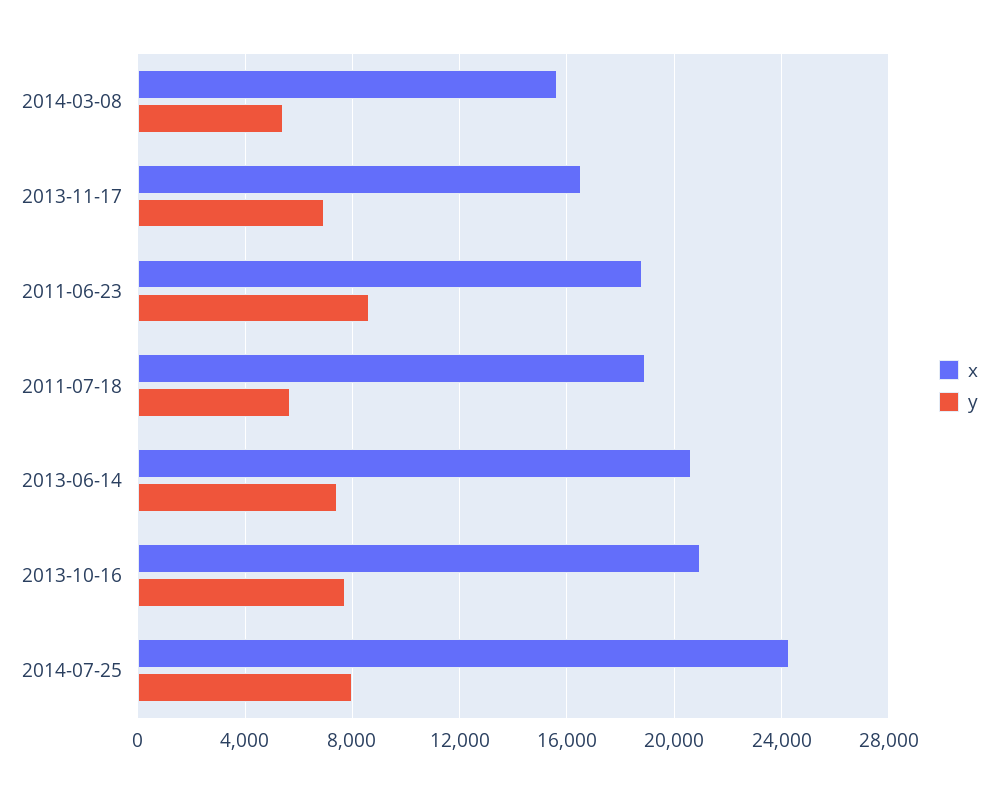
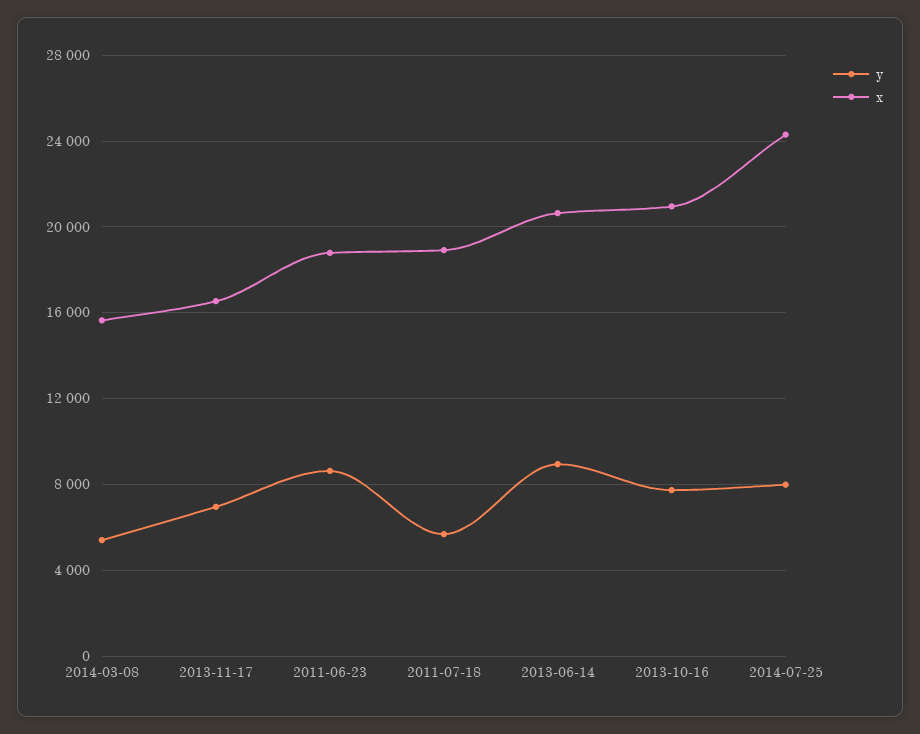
  {
    "x": {
      "2014-03-08": 15500,
      "2013-11-17": 16500,
      "2011-06-23": 19000,
      "2011-07-18": 19000,
      "2013-06-14": 20500,
      "2013-10-16": 21000,
      "2014-07-25": 24500
    },
    "y": {
      "2014-03-08": 5500,
      "2013-11-17": 7000,
      "2011-06-23": 8500,
      "2011-07-18": 5500,
-     "2013-06-14": 7500,
+     "2013-06-14": 9000,
      "2013-10-16": 7500,
      "2014-07-25": 8000
    }
  }

